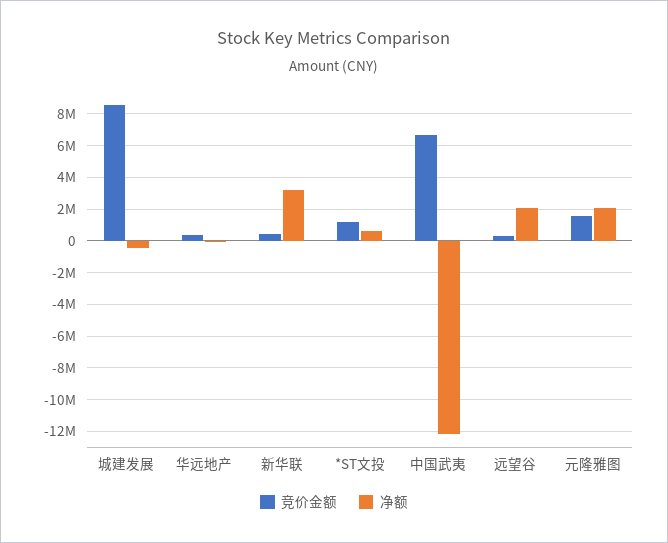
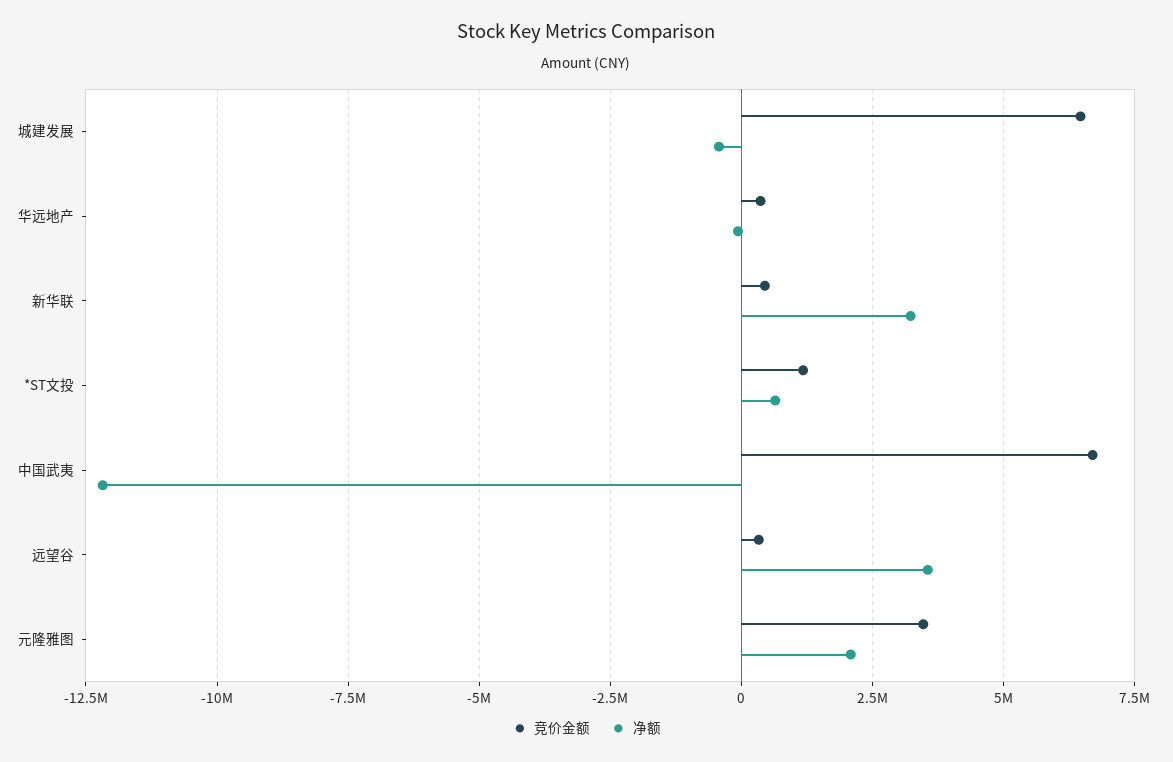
  {
    "竞价金额": {
-     "城建发展": 8500000,
+     "城建发展": 6500000,
      "华远地产": 250000,
      "新华联": 500000,
      "*ST文投": 1250000,
      "中国武夷": 6750000,
      "远望谷": 250000,
-     "元隆雅图": 1500000
+     "元隆雅图": 3500000
    },
    "净额": {
      "城建发展": -500000,
      "华远地产": 0,
      "新华联": 3250000,
      "*ST文投": 750000,
      "中国武夷": -12250000,
-     "远望谷": 2000000,
+     "远望谷": 3500000,
      "元隆雅图": 2000000
    }
  }

